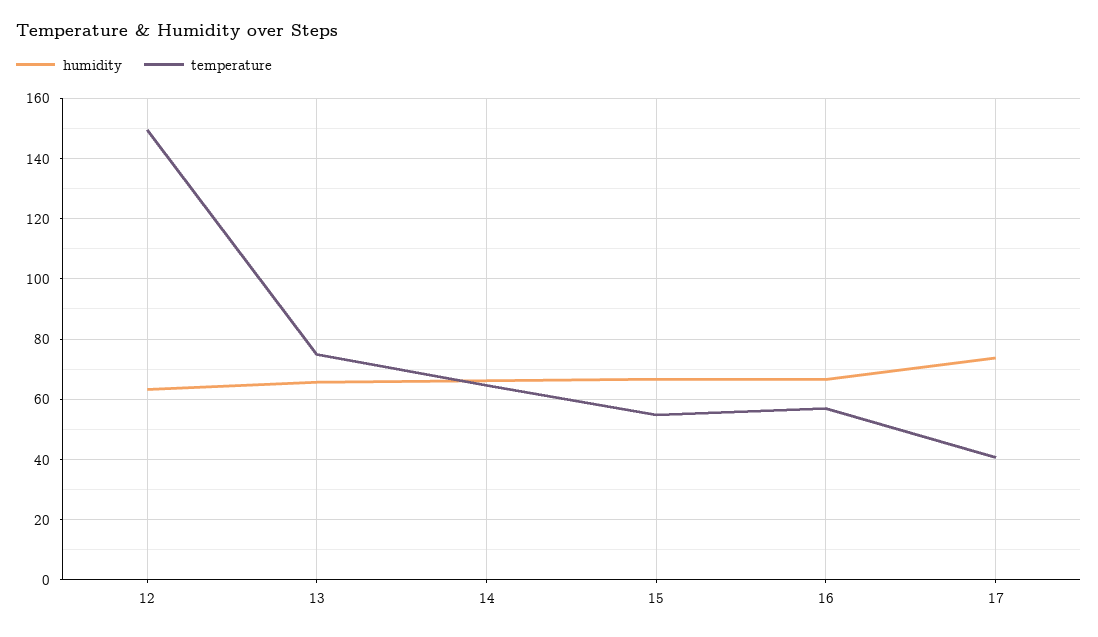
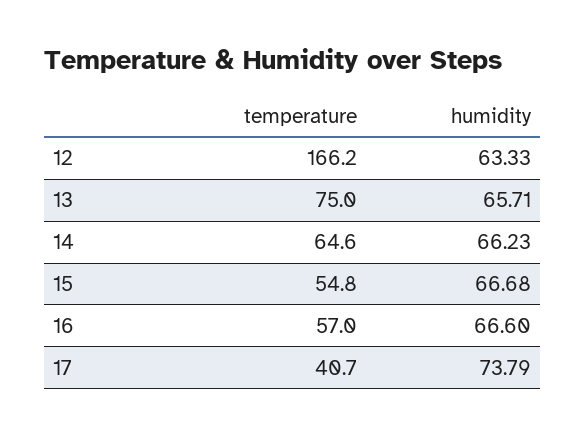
  {
    "humidity": {
      "12": 63.33,
      "13": 65.71,
      "14": 66.23,
      "15": 66.68,
      "16": 66.6,
      "17": 73.79
    },
    "temperature": {
-     "12": 150,
+     "12": 166.2,
      "13": 75,
      "14": 64.6,
      "15": 54.8,
      "16": 57,
      "17": 40.7
    }
  }

